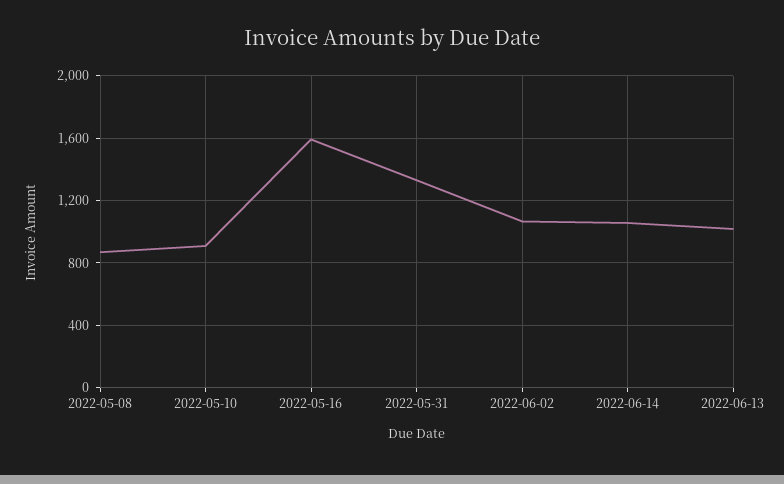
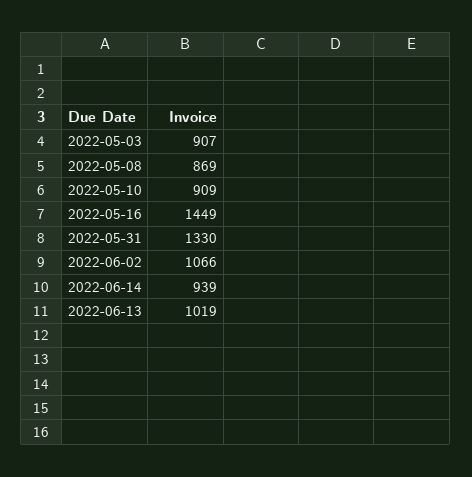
  {
    "2022-05-08": 869,
    "2022-05-10": 909,
-   "2022-05-16": 1600,
+   "2022-05-16": 1449,
    "2022-05-31": 1330,
    "2022-06-02": 1066,
-   "2022-06-14": 1050,
+   "2022-06-14": 939,
-   "2022-06-13": 1019
+   "2022-06-13": 1019,
+   "2022-05-03": 907
  }

